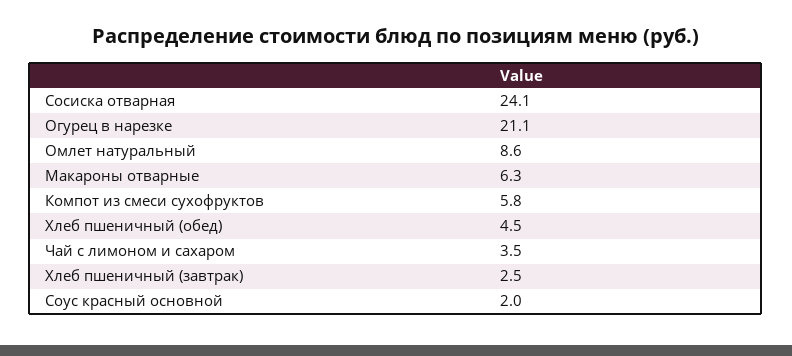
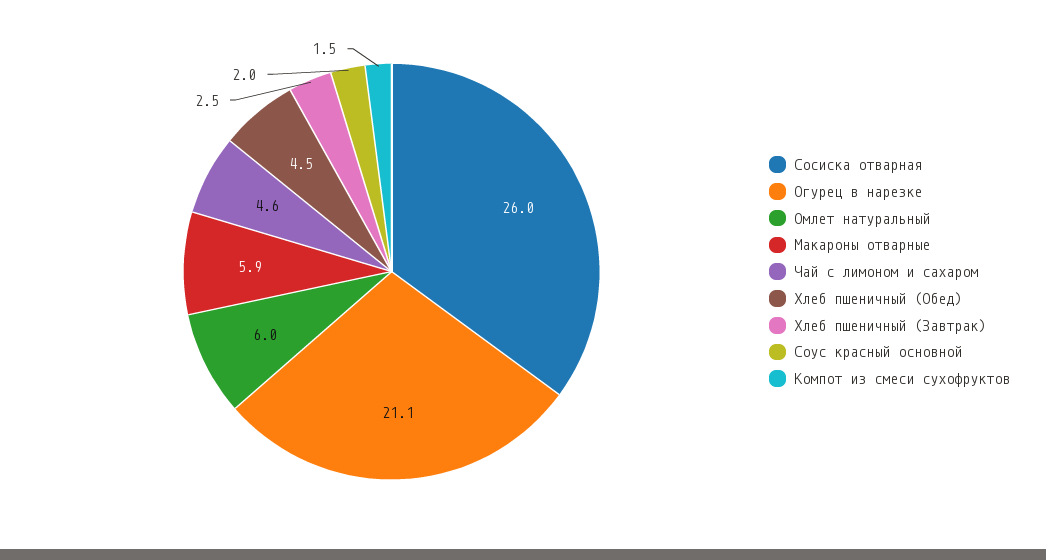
  {
-   "Сосиска отварная": 24.1,
+   "Сосиска отварная": 26,
    "Огурец в нарезке": 21.1,
-   "Омлет натуральный": 8.6,
+   "Омлет натуральный": 6,
-   "Макароны отварные": 6.3,
+   "Макароны отварные": 5.9,
-   "Компот из смеси сухофруктов": 5.8,
+   "Компот из смеси сухофруктов": 1.5,
    "Хлеб пшеничный (обед)": 4.5,
-   "Чай с лимоном и сахаром": 3.5,
+   "Чай с лимоном и сахаром": 4.6,
    "Хлеб пшеничный (завтрак)": 2.5,
    "Соус красный основной": 2
  }

